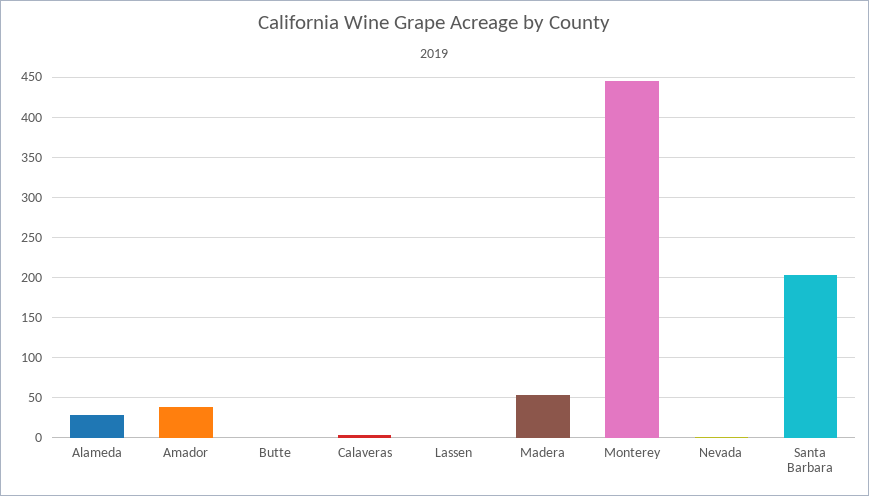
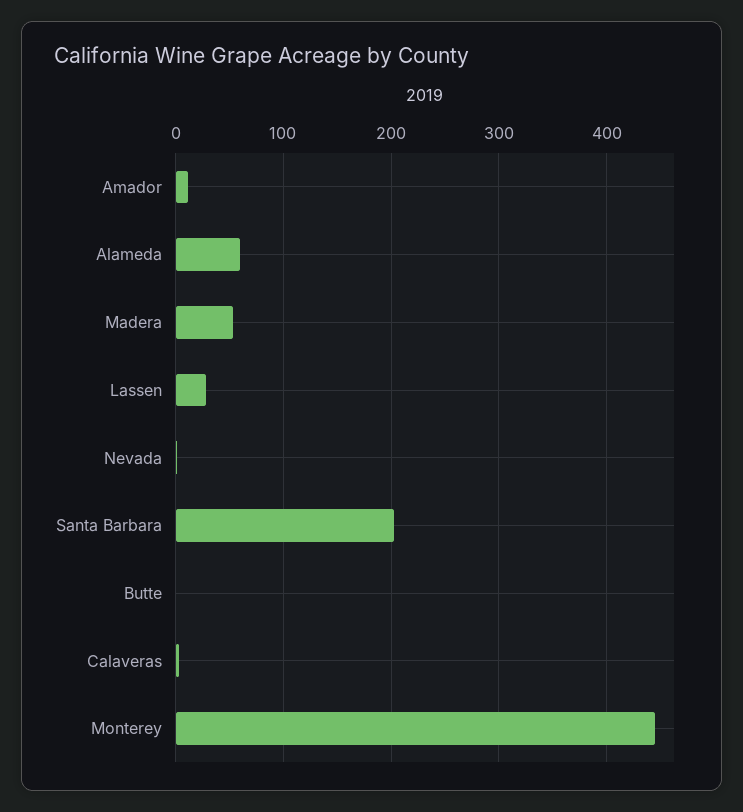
  {
-   "Alameda": 30,
+   "Alameda": 60,
-   "Amador": 40,
+   "Amador": 10,
    "Butte": 0,
    "Calaveras": 0,
-   "Lassen": 0,
+   "Lassen": 30,
    "Madera": 50,
    "Monterey": 450,
    "Nevada": 0,
    "Santa Barbara": 200
  }

